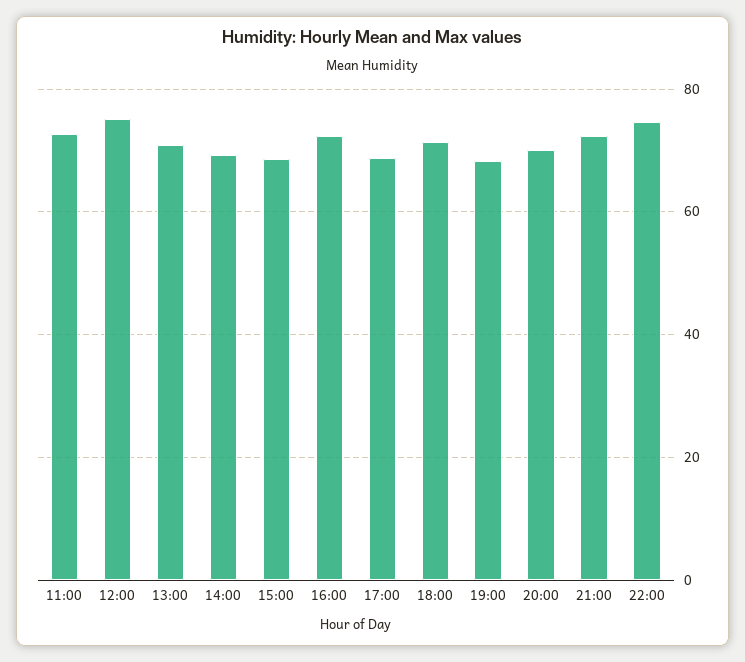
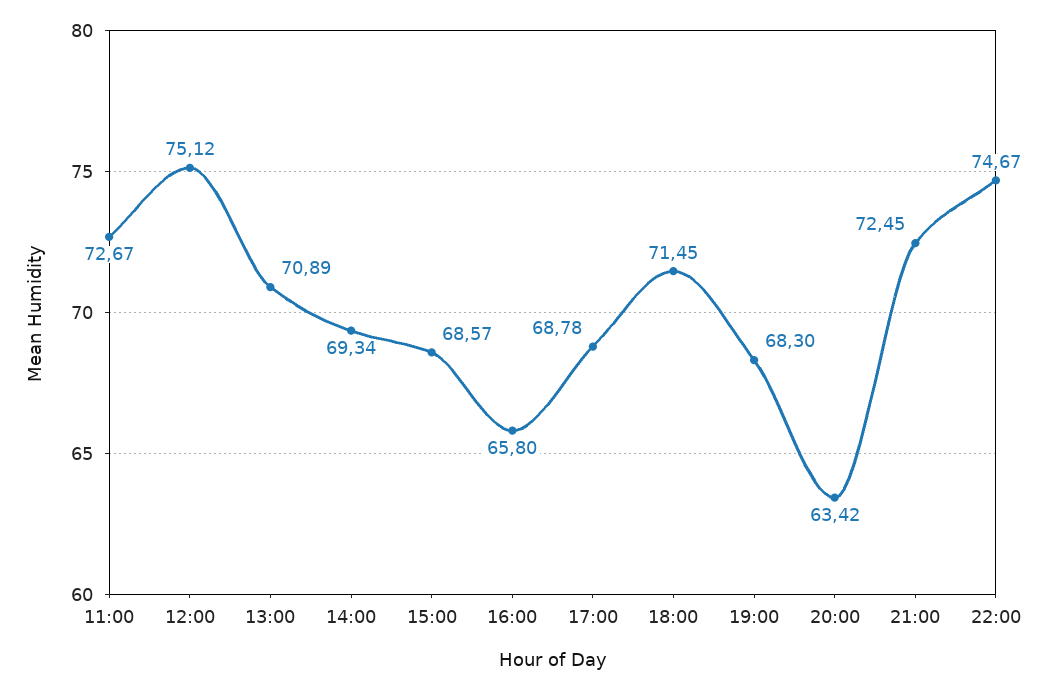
  {
    "11:00": 72.67,
    "12:00": 75.12,
    "13:00": 70.89,
    "14:00": 69.34,
    "15:00": 68.57,
-   "16:00": 72,
+   "16:00": 65.8,
    "17:00": 68.78,
    "18:00": 71.45,
    "19:00": 68.3,
-   "20:00": 70,
+   "20:00": 63.42,
    "21:00": 72.45,
    "22:00": 74.67
  }

